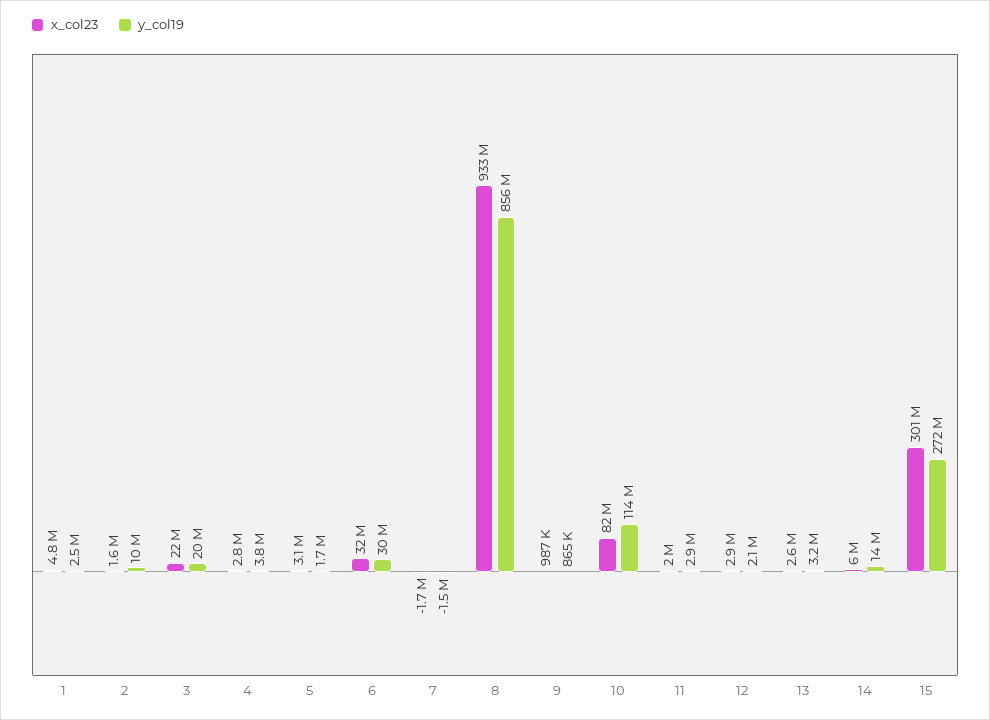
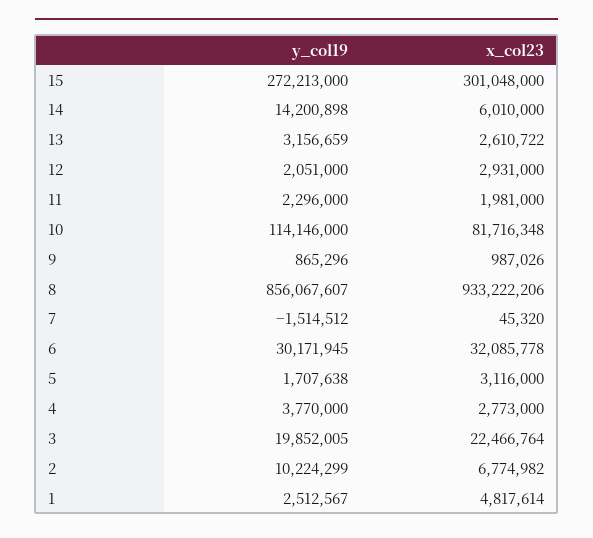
  {
    "x_col23": {
      "1": 4817614,
-     "2": 1600000,
+     "2": 6774982,
      "3": 22466764,
      "4": 2773000,
      "5": 3116000,
      "6": 32085778,
-     "7": -1700000,
+     "7": 45320,
      "8": 933222206,
      "9": 987026,
      "10": 81716348,
      "11": 1981000,
      "12": 2931000,
      "13": 2610722,
      "14": 6010000,
      "15": 301048000
    },
    "y_col19": {
      "1": 2512567,
      "2": 10224299,
      "3": 19852005,
      "4": 3770000,
      "5": 1707638,
      "6": 30171945,
      "7": -1514512,
      "8": 856067607,
      "9": 865296,
      "10": 114146000,
-     "11": 2900000,
+     "11": 2296000,
      "12": 2051000,
      "13": 3156659,
      "14": 14200898,
      "15": 272213000
    }
  }

